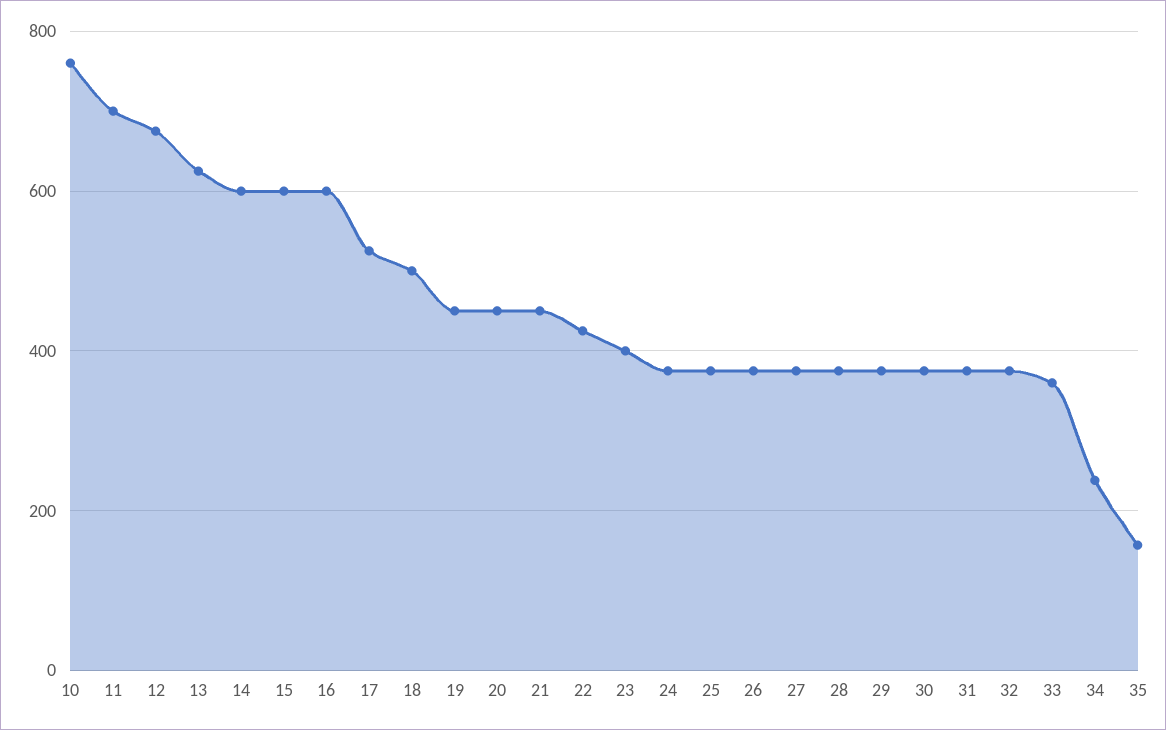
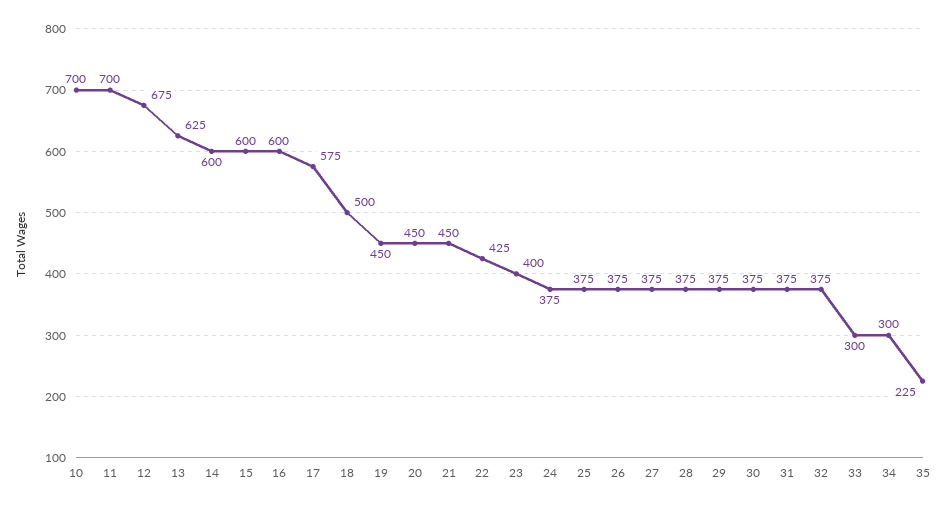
  {
-   "10": 760,
+   "10": 700,
    "11": 700,
    "12": 675,
    "13": 625,
    "14": 600,
    "15": 600,
    "16": 600,
-   "17": 520,
+   "17": 575,
    "18": 500,
    "19": 450,
    "20": 450,
    "21": 450,
    "22": 425,
    "23": 400,
    "24": 375,
    "25": 375,
    "26": 375,
    "27": 375,
    "28": 375,
    "29": 375,
    "30": 375,
    "31": 375,
    "32": 375,
-   "33": 360,
+   "33": 300,
-   "34": 240,
+   "34": 300,
-   "35": 160
+   "35": 225
  }

